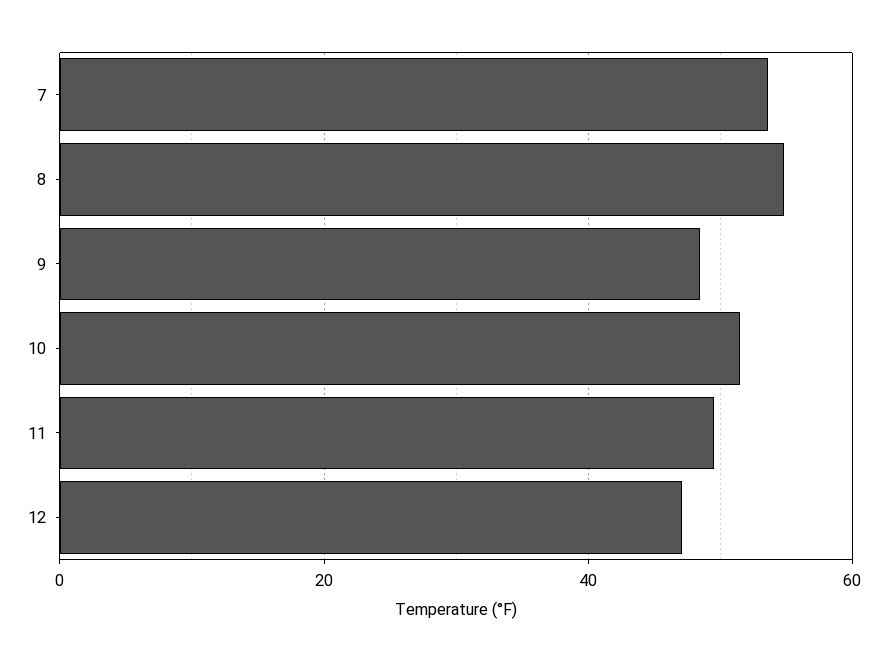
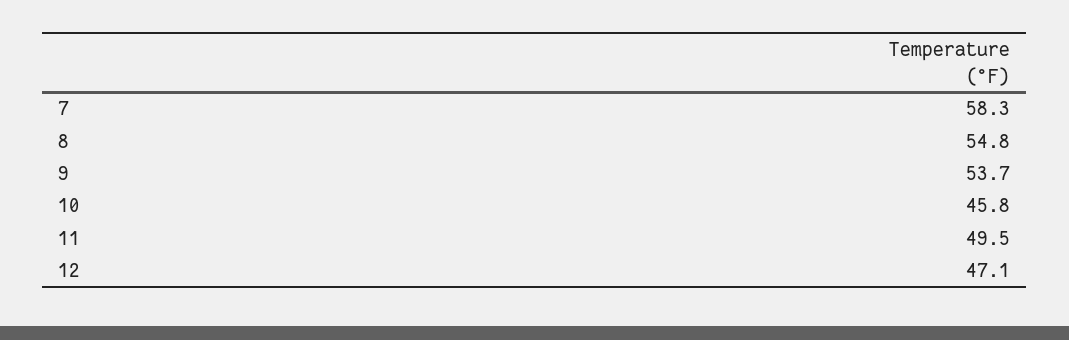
  {
-   "7": 54,
+   "7": 58.3,
    "8": 54.8,
-   "9": 48,
+   "9": 53.7,
-   "10": 52,
+   "10": 45.8,
    "11": 49.5,
    "12": 47.1
  }

